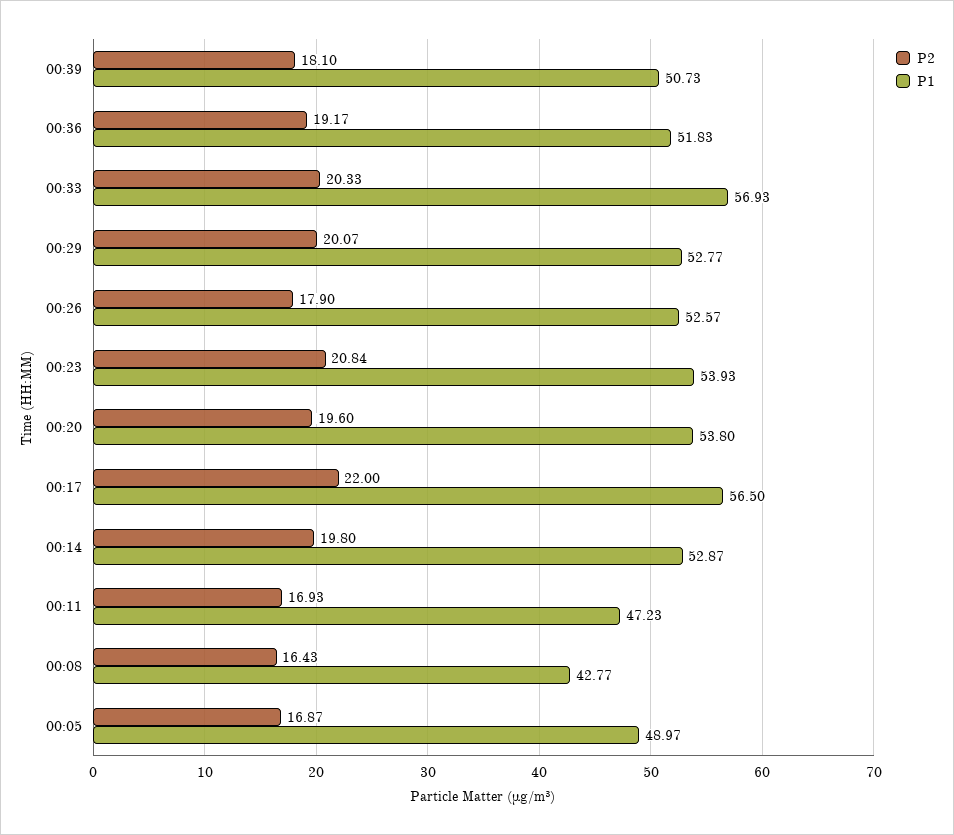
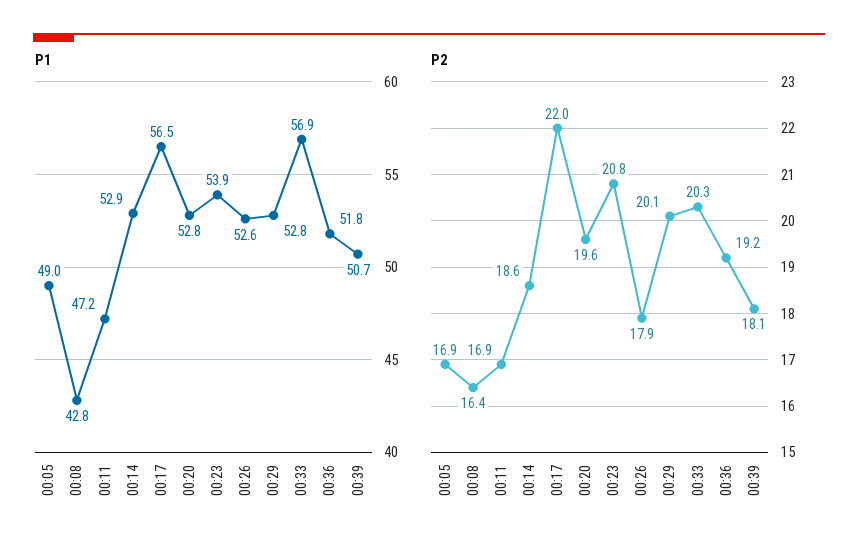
  {
    "P2": {
      "00:39": 18.1,
      "00:36": 19.17,
      "00:33": 20.33,
      "00:29": 20.07,
      "00:26": 17.9,
      "00:23": 20.84,
      "00:20": 19.6,
      "00:17": 22,
-     "00:14": 19.8,
+     "00:14": 18.6,
      "00:11": 16.93,
      "00:08": 16.43,
      "00:05": 16.87
    },
    "P1": {
      "00:39": 50.73,
      "00:36": 51.83,
      "00:33": 56.93,
      "00:29": 52.77,
      "00:26": 52.57,
      "00:23": 53.93,
-     "00:20": 53.8,
+     "00:20": 52.8,
      "00:17": 56.5,
      "00:14": 52.87,
      "00:11": 47.23,
      "00:08": 42.77,
      "00:05": 48.97
    }
  }

